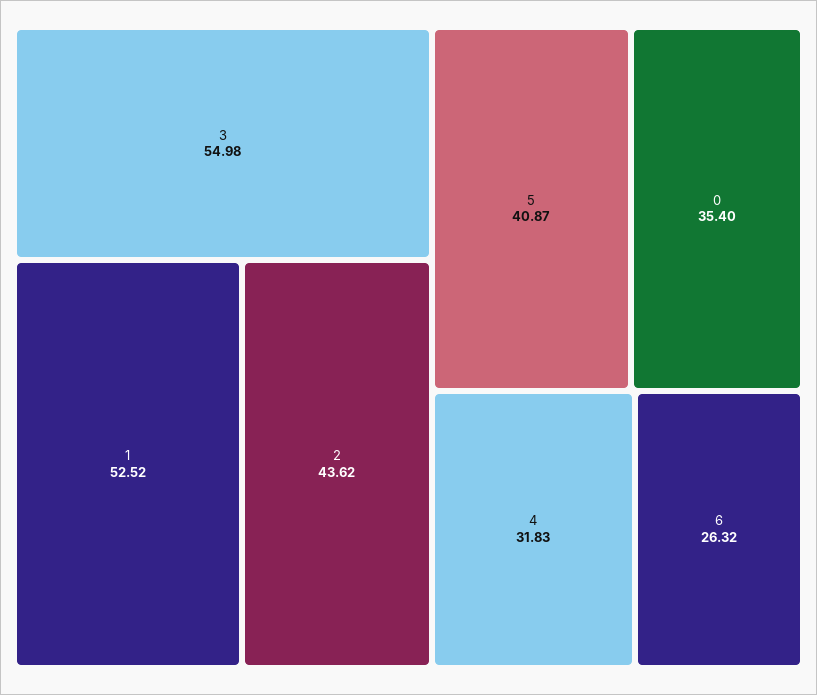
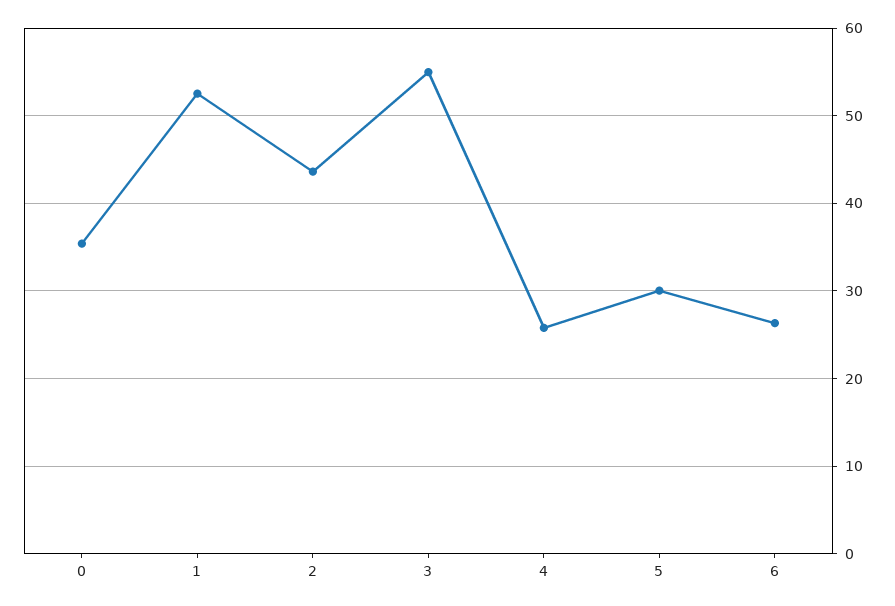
  {
    "3": 54.98,
    "1": 52.52,
    "2": 43.62,
-   "5": 40.87,
+   "5": 30,
    "0": 35.4,
-   "4": 31.83,
+   "4": 26,
    "6": 26.32
  }

